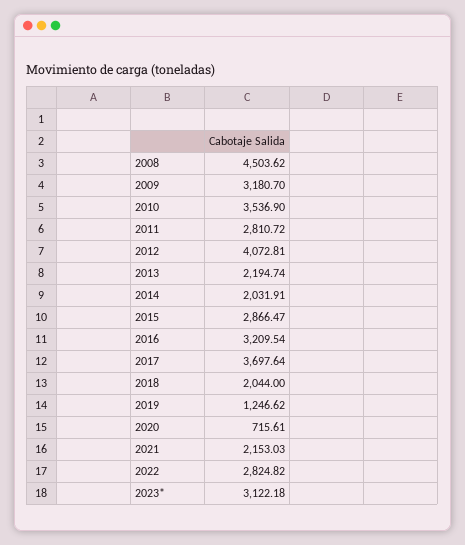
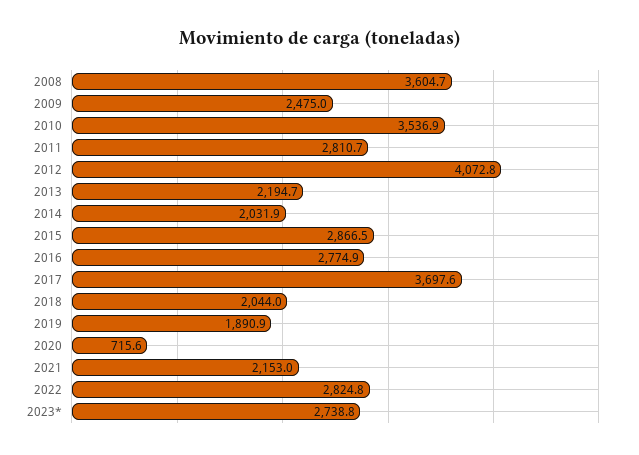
  {
-   "2008": 4503.62,
+   "2008": 3604.7,
-   "2009": 3180.7,
+   "2009": 2475,
    "2010": 3536.9,
    "2011": 2810.72,
    "2012": 4072.81,
    "2013": 2194.74,
    "2014": 2031.91,
    "2015": 2866.47,
-   "2016": 3209.54,
+   "2016": 2774.9,
    "2017": 3697.64,
    "2018": 2044,
-   "2019": 1246.62,
+   "2019": 1890.9,
    "2020": 715.61,
    "2021": 2153.03,
    "2022": 2824.82,
-   "2023*": 3122.18
+   "2023*": 2738.8
  }

